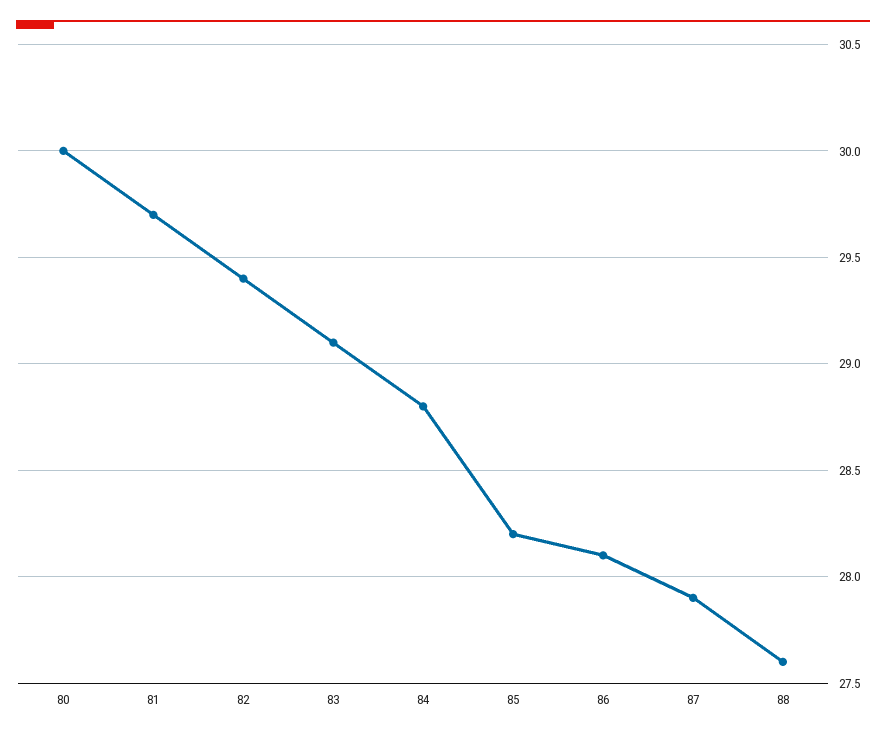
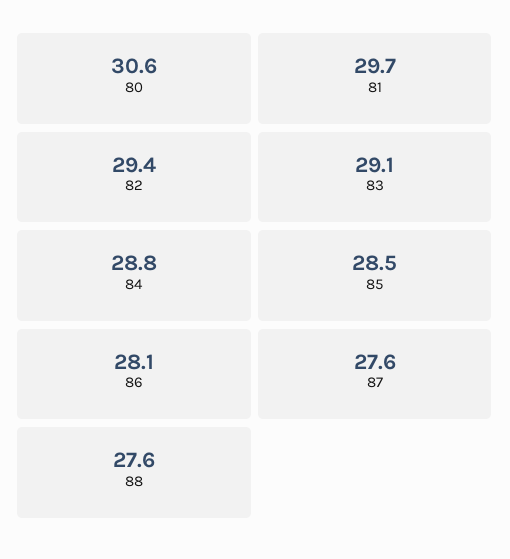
  {
-   "80": 30,
+   "80": 30.6,
    "81": 29.7,
    "82": 29.4,
    "83": 29.1,
    "84": 28.8,
-   "85": 28.2,
+   "85": 28.5,
    "86": 28.1,
-   "87": 27.9,
+   "87": 27.6,
    "88": 27.6
  }

